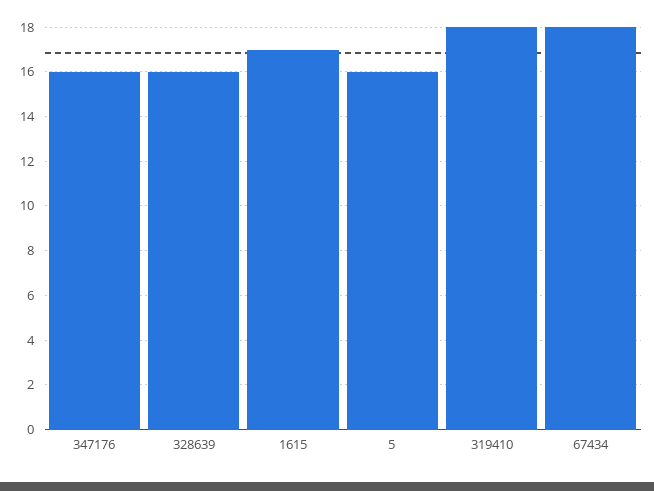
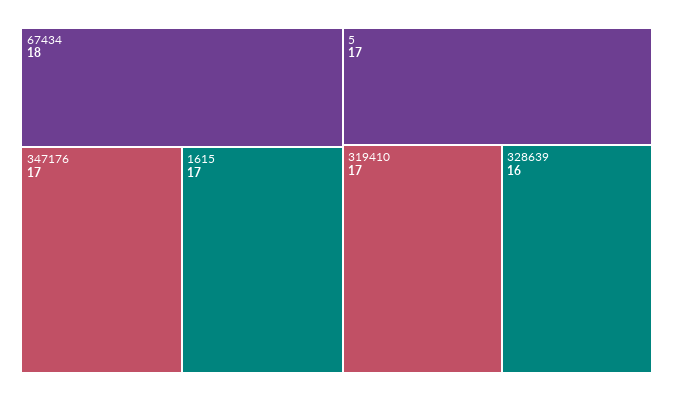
  {
-   "347176": 16,
+   "347176": 17,
    "328639": 16,
    "1615": 17,
-   "5": 16,
+   "5": 17,
-   "319410": 18,
+   "319410": 17,
    "67434": 18
  }

